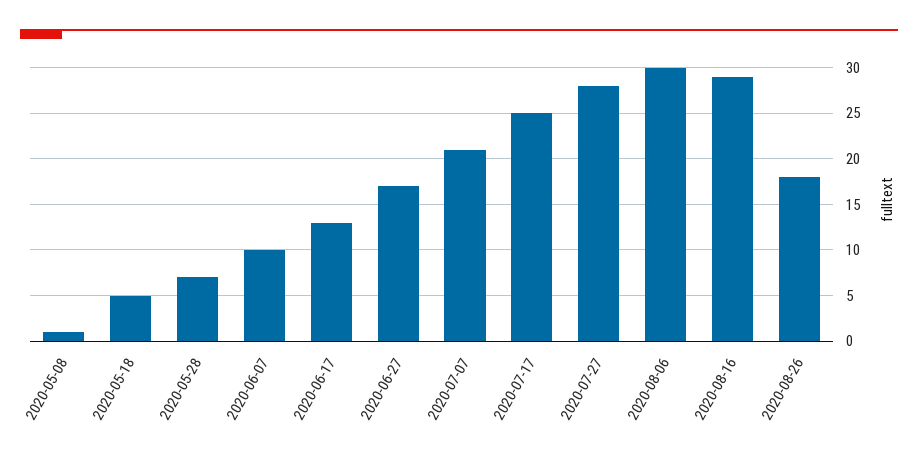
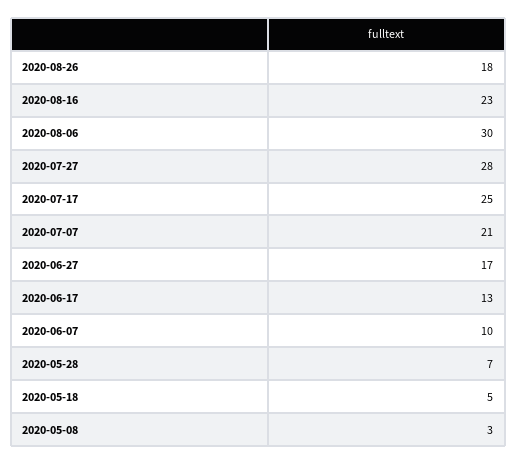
  {
-   "2020-05-08": 1,
+   "2020-05-08": 3,
    "2020-05-18": 5,
    "2020-05-28": 7,
    "2020-06-07": 10,
    "2020-06-17": 13,
    "2020-06-27": 17,
    "2020-07-07": 21,
    "2020-07-17": 25,
    "2020-07-27": 28,
    "2020-08-06": 30,
-   "2020-08-16": 29,
+   "2020-08-16": 23,
    "2020-08-26": 18
  }

